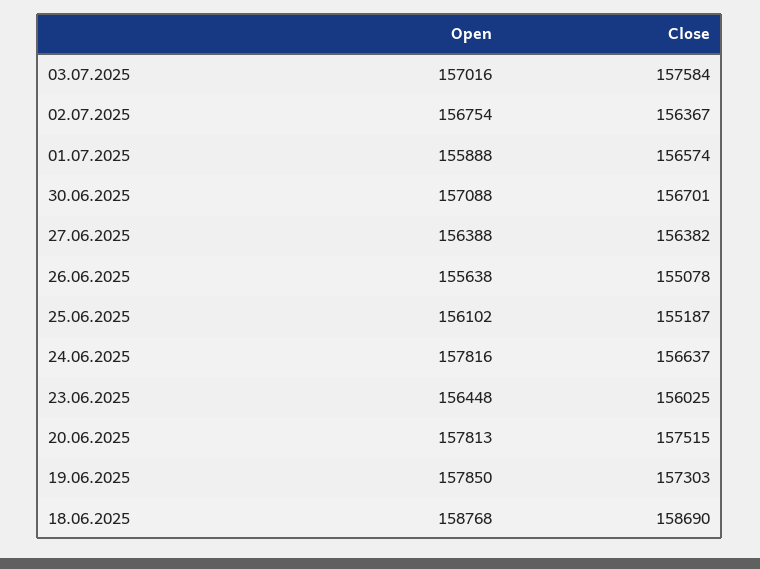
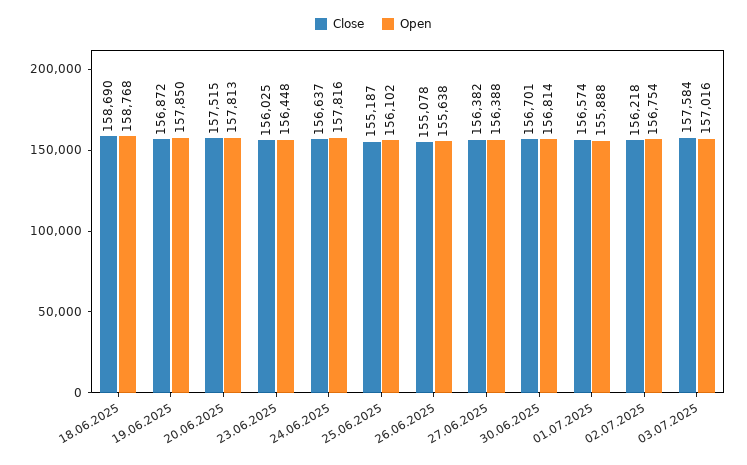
  {
    "Open": {
      "03.07.2025": 157016,
      "02.07.2025": 156754,
      "01.07.2025": 155888,
-     "30.06.2025": 157088,
+     "30.06.2025": 156814,
      "27.06.2025": 156388,
      "26.06.2025": 155638,
      "25.06.2025": 156102,
      "24.06.2025": 157816,
      "23.06.2025": 156448,
      "20.06.2025": 157813,
      "19.06.2025": 157850,
      "18.06.2025": 158768
    },
    "Close": {
      "03.07.2025": 157584,
-     "02.07.2025": 156367,
+     "02.07.2025": 156218,
      "01.07.2025": 156574,
      "30.06.2025": 156701,
      "27.06.2025": 156382,
      "26.06.2025": 155078,
      "25.06.2025": 155187,
      "24.06.2025": 156637,
      "23.06.2025": 156025,
      "20.06.2025": 157515,
-     "19.06.2025": 157303,
+     "19.06.2025": 156872,
      "18.06.2025": 158690
    }
  }

